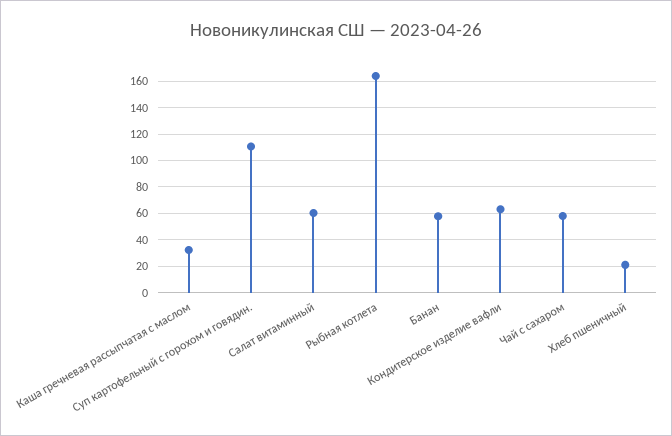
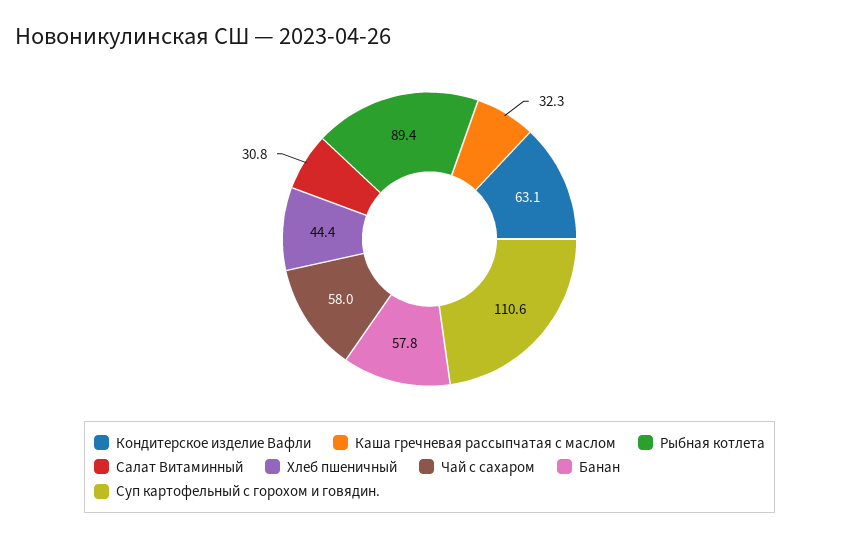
  {
    "Каша гречневая рассыпчатая с маслом": 32.3,
    "Суп картофельный с горохом и говядин.": 110.6,
-   "Салат витаминный": 60,
+   "Салат витаминный": 30.8,
-   "Рыбная котлета": 165,
+   "Рыбная котлета": 89.4,
    "Банан": 57.8,
    "Кондитерское изделие вафли": 63.1,
    "Чай с сахаром": 58,
-   "Хлеб пшеничный": 20
+   "Хлеб пшеничный": 44.4
  }

